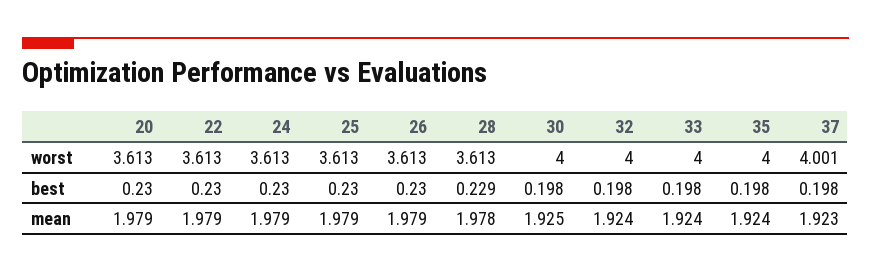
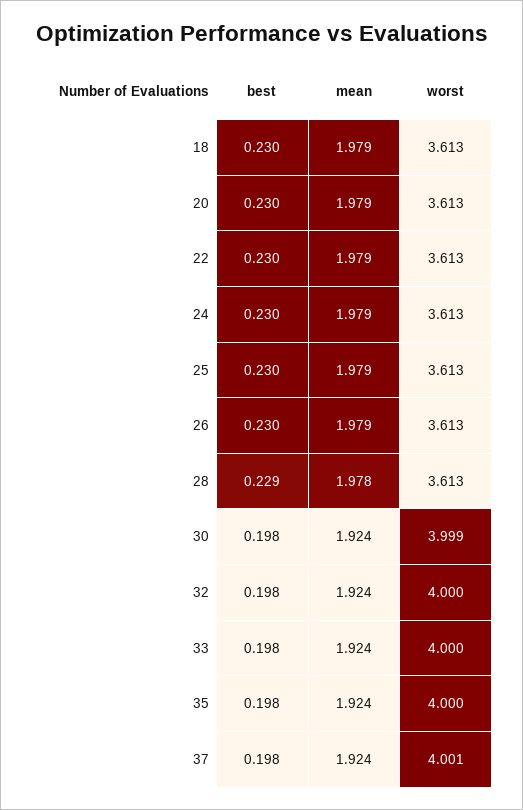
  {
    "20": {
      "worst": 3.613,
      "best": 0.23,
      "mean": 1.979
    },
    "22": {
      "worst": 3.613,
      "best": 0.23,
      "mean": 1.979
    },
    "24": {
      "worst": 3.613,
      "best": 0.23,
      "mean": 1.979
    },
    "25": {
      "worst": 3.613,
      "best": 0.23,
      "mean": 1.979
    },
    "26": {
      "worst": 3.613,
      "best": 0.23,
      "mean": 1.979
    },
    "28": {
      "worst": 3.613,
      "best": 0.229,
      "mean": 1.978
    },
    "30": {
-     "worst": 4,
+     "worst": 3.999,
      "best": 0.198,
-     "mean": 1.925
+     "mean": 1.924
    },
    "32": {
      "worst": 4,
      "best": 0.198,
      "mean": 1.924
    },
    "33": {
      "worst": 4,
      "best": 0.198,
      "mean": 1.924
    },
    "35": {
      "worst": 4,
      "best": 0.198,
      "mean": 1.924
    },
    "37": {
      "worst": 4.001,
      "best": 0.198,
-     "mean": 1.923
+     "mean": 1.924
-   }
+   },
+   "18": {
+     "best": 0.23,
+     "mean": 1.979,
+     "worst": 3.613
+   }
  }

